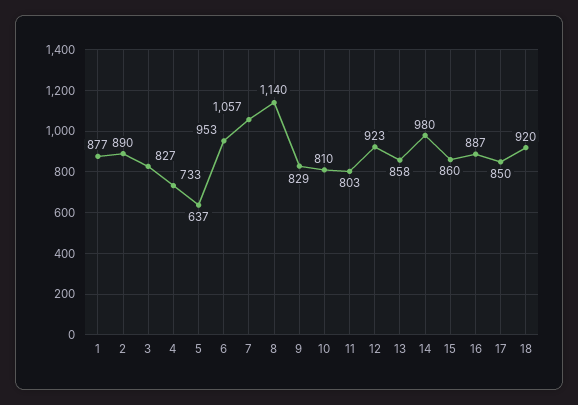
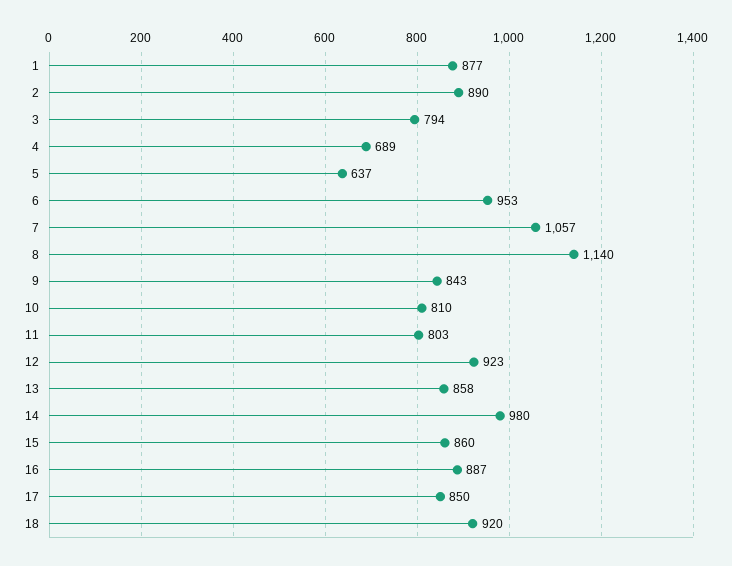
  {
    "1": 877,
    "2": 890,
-   "3": 827,
+   "3": 794,
-   "4": 733,
+   "4": 689,
    "5": 637,
    "6": 953,
    "7": 1057,
    "8": 1140,
-   "9": 829,
+   "9": 843,
    "10": 810,
    "11": 803,
    "12": 923,
    "13": 858,
    "14": 980,
    "15": 860,
    "16": 887,
    "17": 850,
    "18": 920
  }

